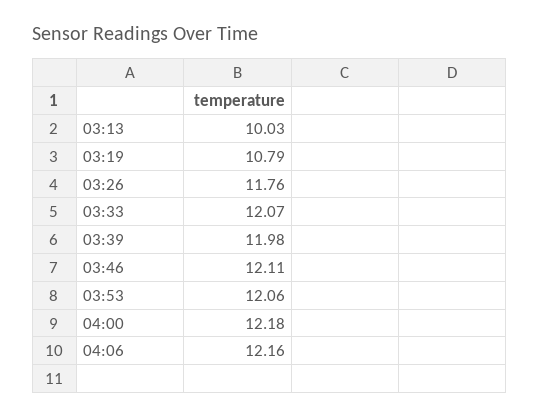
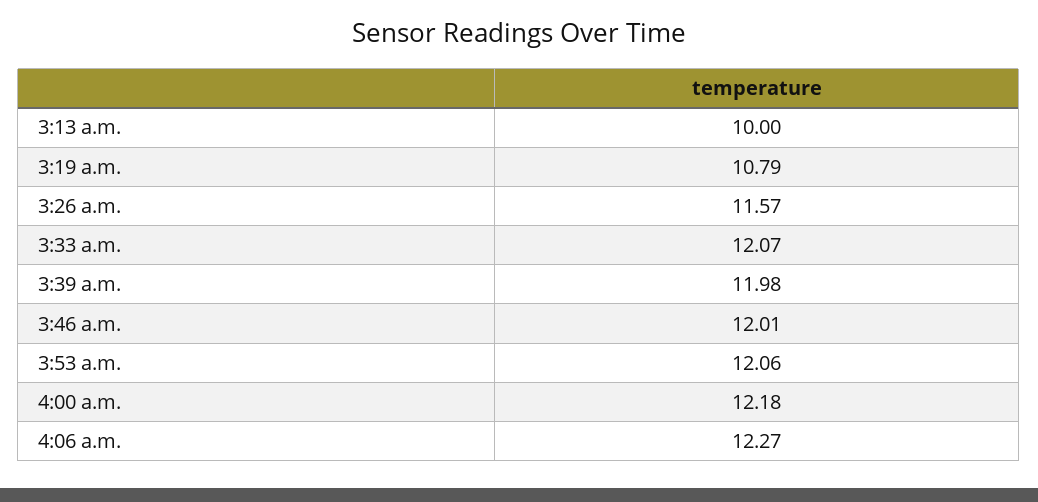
  {
-   "03:13": 10.03,
+   "03:13": 10,
    "03:19": 10.79,
-   "03:26": 11.76,
+   "03:26": 11.57,
    "03:33": 12.07,
    "03:39": 11.98,
-   "03:46": 12.11,
+   "03:46": 12.01,
    "03:53": 12.06,
    "04:00": 12.18,
-   "04:06": 12.16
+   "04:06": 12.27
  }

